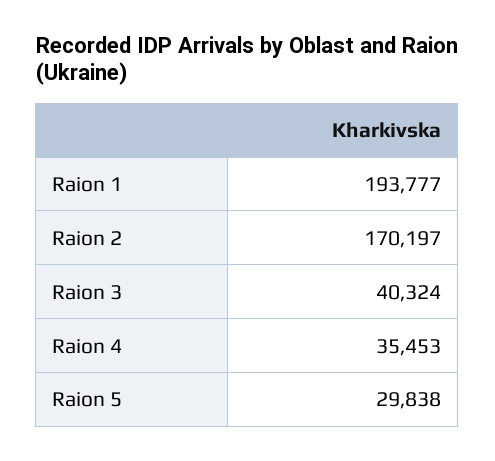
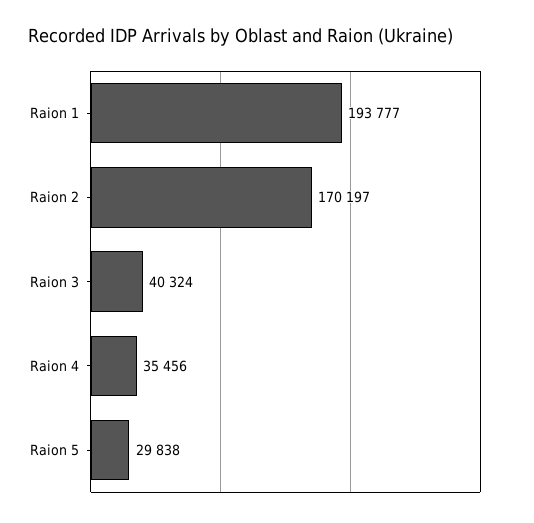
  {
    "Raion 1": 193777,
    "Raion 2": 170197,
    "Raion 3": 40324,
-   "Raion 4": 35453,
+   "Raion 4": 35456,
    "Raion 5": 29838
  }

